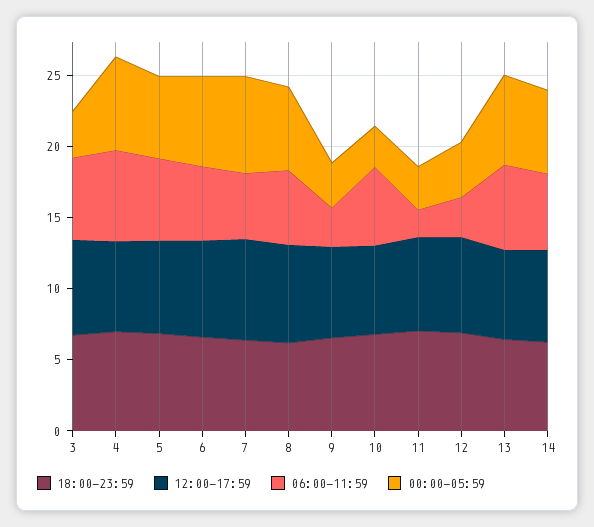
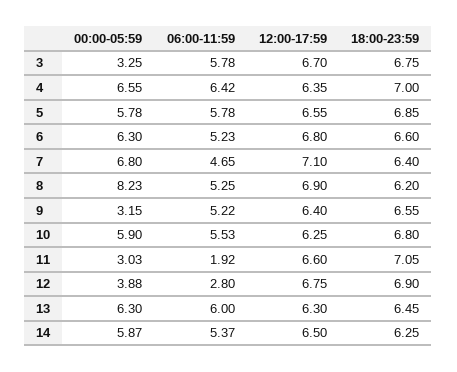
  {
    "18:00-23:59": {
      "3": 6.75,
      "4": 7,
      "5": 6.85,
      "6": 6.6,
      "7": 6.4,
      "8": 6.2,
      "9": 6.55,
      "10": 6.8,
      "11": 7.05,
      "12": 6.9,
      "13": 6.45,
      "14": 6.25
    },
    "12:00-17:59": {
      "3": 6.7,
      "4": 6.35,
      "5": 6.55,
      "6": 6.8,
      "7": 7.1,
      "8": 6.9,
      "9": 6.4,
      "10": 6.25,
      "11": 6.6,
      "12": 6.75,
      "13": 6.3,
      "14": 6.5
    },
    "06:00-11:59": {
      "3": 5.78,
      "4": 6.42,
      "5": 5.78,
      "6": 5.23,
      "7": 4.65,
      "8": 5.25,
-     "9": 3,
+     "9": 5.22,
      "10": 5.53,
      "11": 1.92,
      "12": 2.8,
      "13": 6,
      "14": 5.37
    },
    "00:00-05:59": {
      "3": 3.25,
      "4": 6.55,
      "5": 5.78,
      "6": 6.3,
      "7": 6.8,
-     "8": 6,
+     "8": 8.23,
      "9": 3.15,
-     "10": 3,
+     "10": 5.9,
      "11": 3.03,
      "12": 3.88,
      "13": 6.3,
      "14": 5.87
    }
  }

